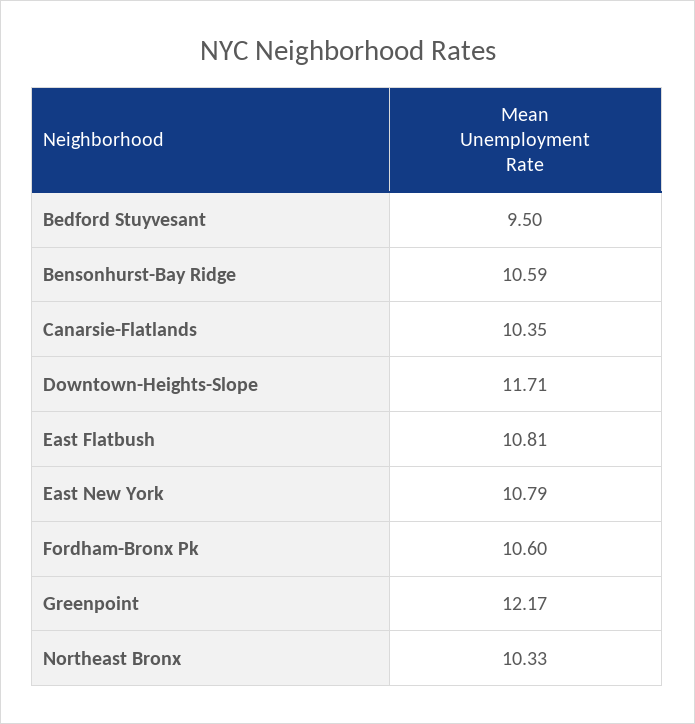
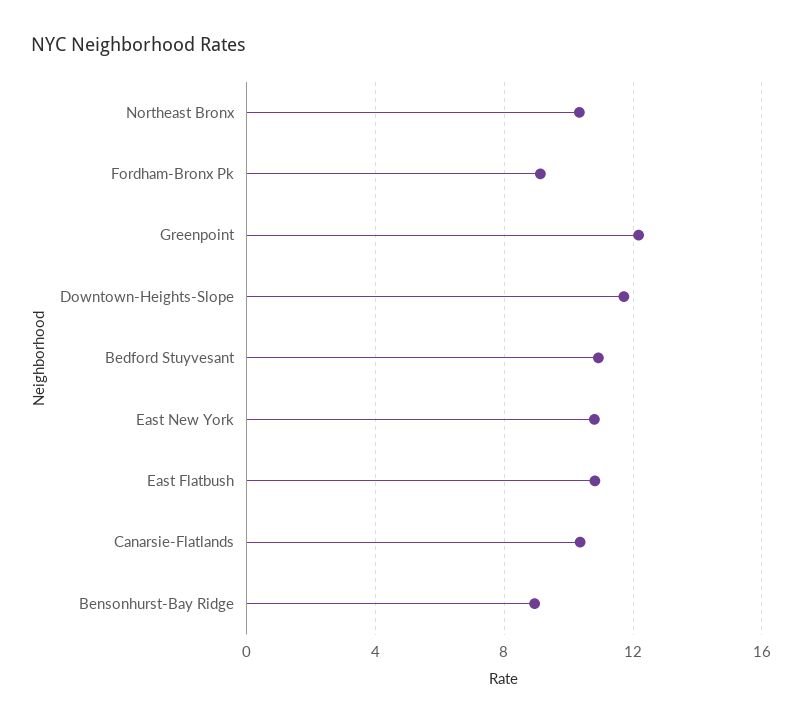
  {
-   "Bedford Stuyvesant": 9.5,
+   "Bedford Stuyvesant": 11,
-   "Bensonhurst-Bay Ridge": 10.59,
+   "Bensonhurst-Bay Ridge": 9,
    "Canarsie-Flatlands": 10.35,
    "Downtown-Heights-Slope": 11.71,
    "East Flatbush": 10.81,
    "East New York": 10.79,
-   "Fordham-Bronx Pk": 10.6,
+   "Fordham-Bronx Pk": 9,
    "Greenpoint": 12.17,
    "Northeast Bronx": 10.33
  }

